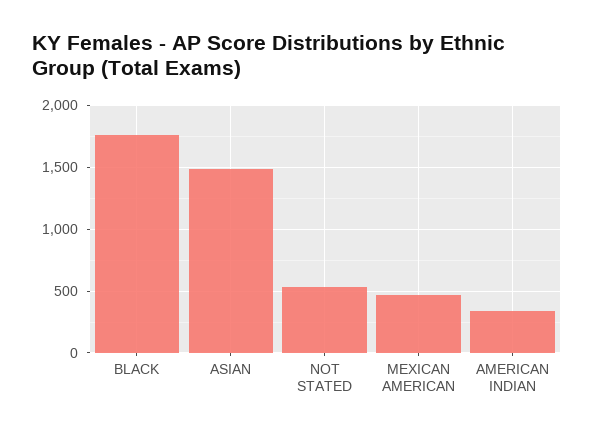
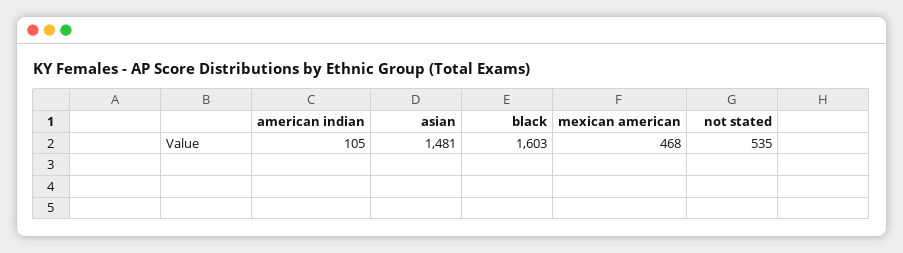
  {
-   "BLACK": 1750,
+   "BLACK": 1603,
    "ASIAN": 1481,
    "NOT STATED": 535,
    "MEXICAN AMERICAN": 468,
-   "AMERICAN INDIAN": 350
+   "AMERICAN INDIAN": 105
  }

